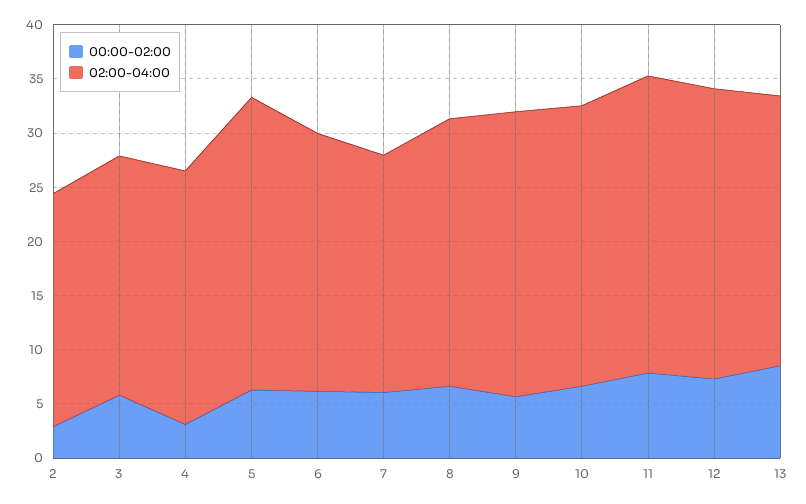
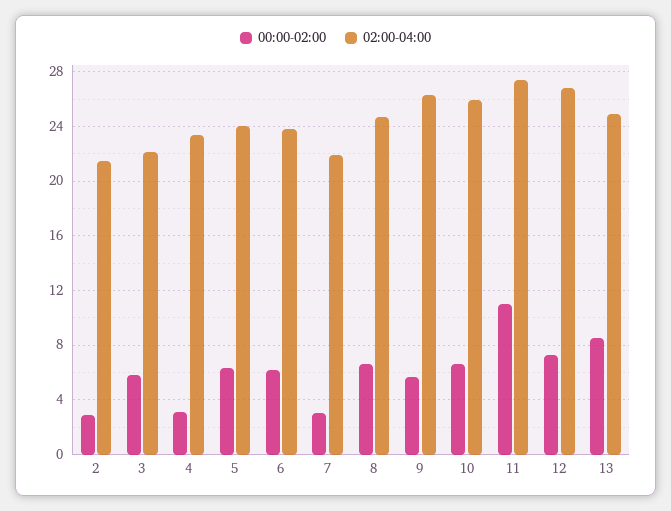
  {
    "00:00-02:00": {
      "2": 3,
      "3": 6,
      "4": 3,
      "5": 6.5,
      "6": 6,
-     "7": 6,
+     "7": 3,
      "8": 6.5,
      "9": 5.5,
      "10": 6.5,
-     "11": 8,
+     "11": 11,
      "12": 7.5,
      "13": 8.5
    },
    "02:00-04:00": {
      "2": 21.5,
      "3": 22,
      "4": 23.5,
-     "5": 27,
+     "5": 24,
      "6": 24,
      "7": 22,
      "8": 24.5,
      "9": 26.5,
      "10": 26,
      "11": 27.5,
      "12": 27,
      "13": 25
    }
  }

